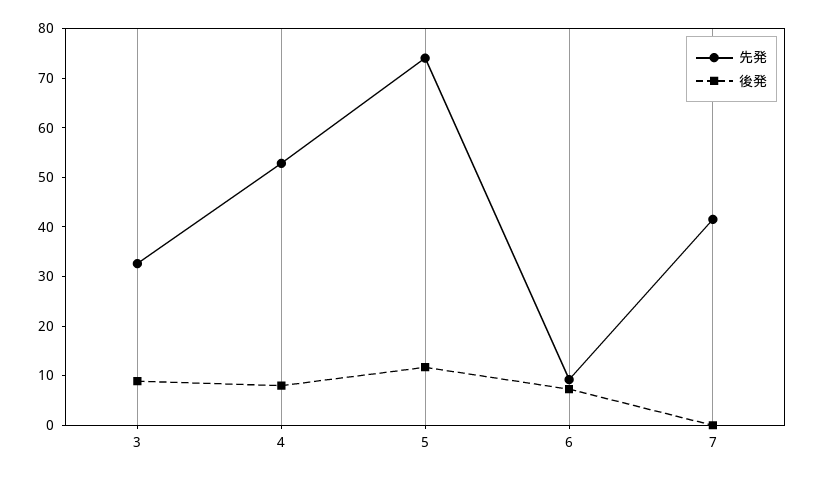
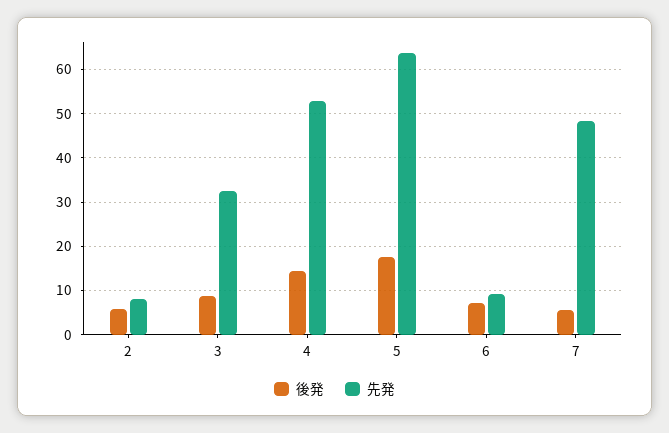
  {
    "先発": {
      "3": 32,
      "4": 52,
-     "5": 74,
+     "5": 64,
      "6": 10,
-     "7": 42
+     "7": 48,
+     "2": 8
    },
    "後発": {
      "3": 8,
-     "4": 8,
+     "4": 14,
-     "5": 12,
+     "5": 18,
      "6": 8,
-     "7": 0
+     "7": 6,
+     "2": 6
    }
  }

